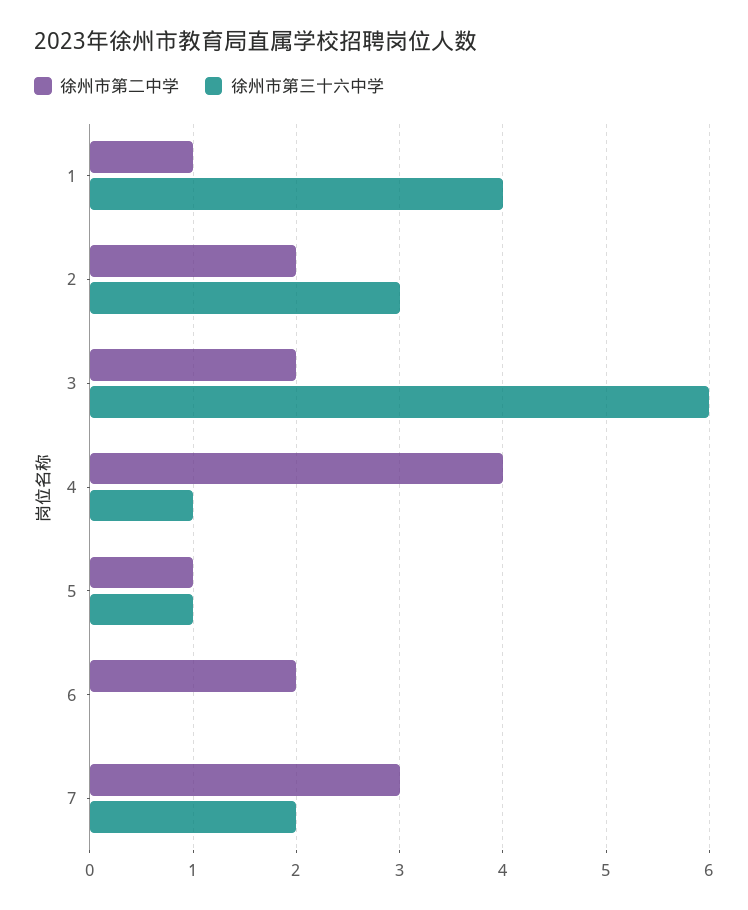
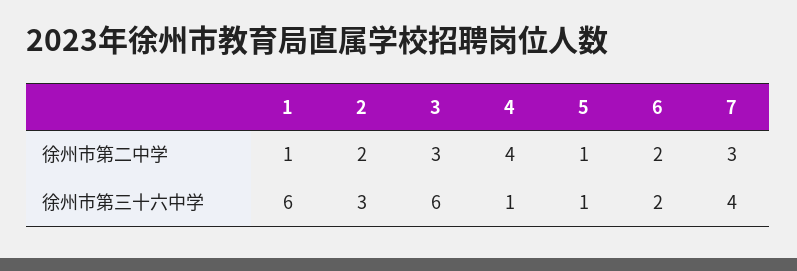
  {
    "徐州市第二中学": {
      "1": 1,
      "2": 2,
-     "3": 2,
+     "3": 3,
      "4": 4,
      "5": 1,
      "6": 2,
      "7": 3
    },
    "徐州市第三十六中学": {
-     "1": 4,
+     "1": 6,
      "2": 3,
      "3": 6,
      "4": 1,
      "5": 1,
-     "6": 0,
+     "6": 2,
-     "7": 2
+     "7": 4
    }
  }

